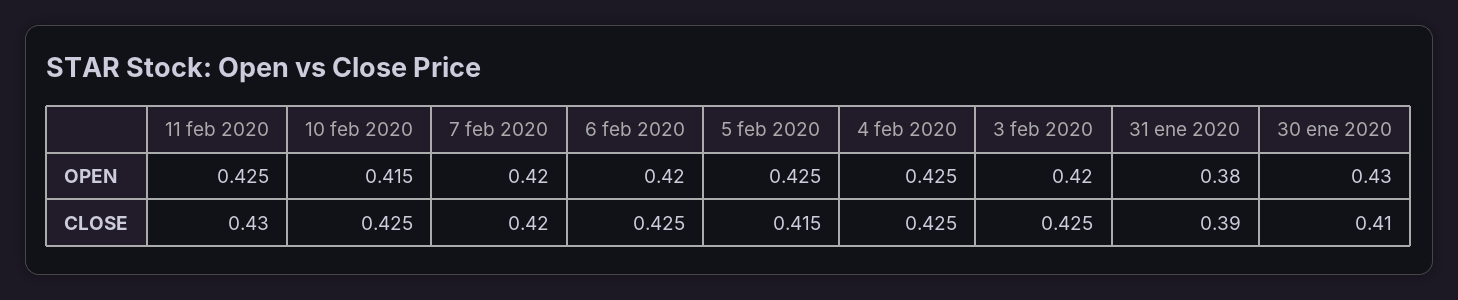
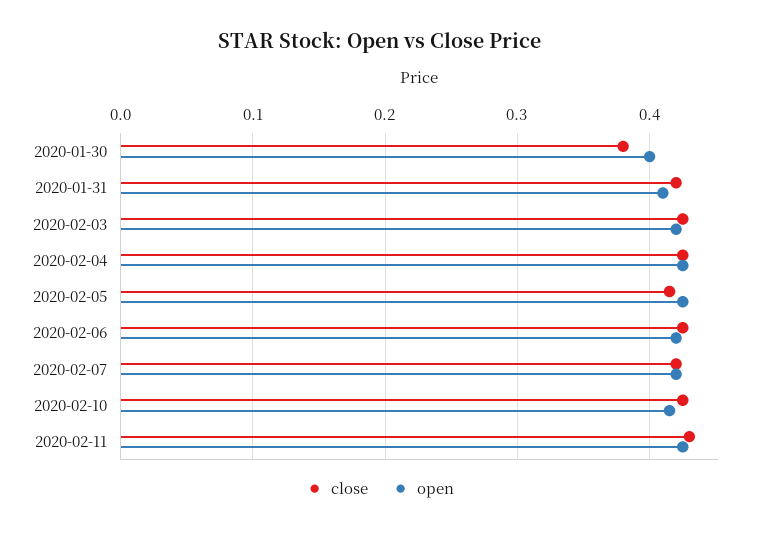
  {
    "OPEN": {
      "11 feb 2020": 0.425,
      "10 feb 2020": 0.415,
      "7 feb 2020": 0.42,
      "6 feb 2020": 0.42,
      "5 feb 2020": 0.425,
      "4 feb 2020": 0.425,
      "3 feb 2020": 0.42,
-     "31 ene 2020": 0.38,
+     "31 ene 2020": 0.41,
-     "30 ene 2020": 0.43
+     "30 ene 2020": 0.4
    },
    "CLOSE": {
      "11 feb 2020": 0.43,
      "10 feb 2020": 0.425,
      "7 feb 2020": 0.42,
      "6 feb 2020": 0.425,
      "5 feb 2020": 0.415,
      "4 feb 2020": 0.425,
      "3 feb 2020": 0.425,
-     "31 ene 2020": 0.39,
+     "31 ene 2020": 0.42,
-     "30 ene 2020": 0.41
+     "30 ene 2020": 0.38
    }
  }

